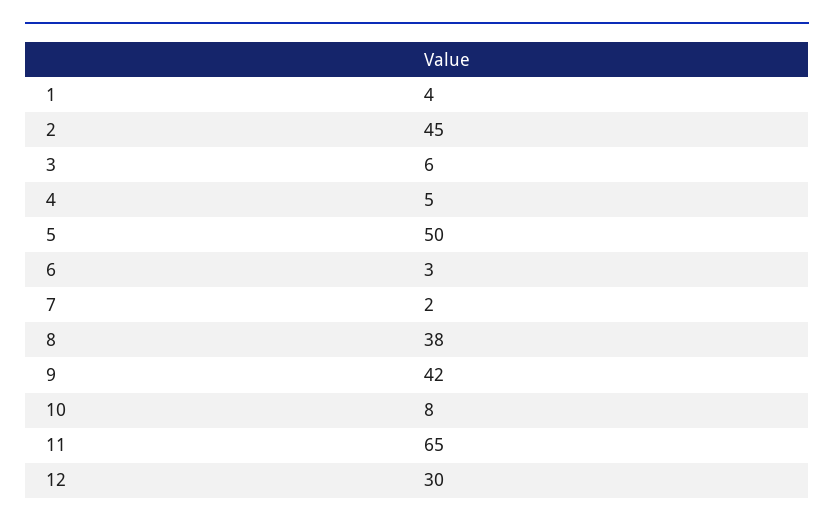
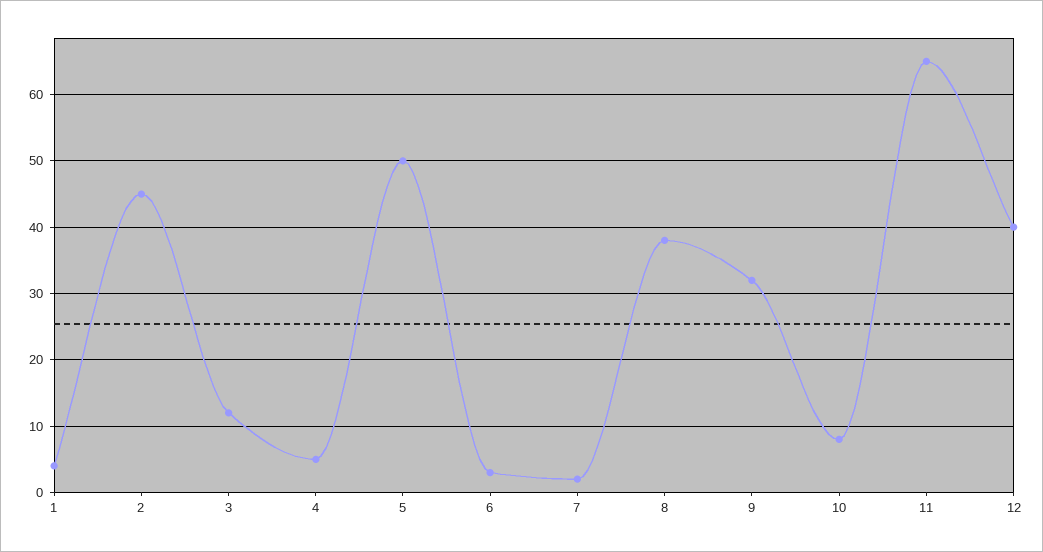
  {
    "1": 4,
    "2": 45,
-   "3": 6,
+   "3": 12,
    "4": 5,
    "5": 50,
    "6": 3,
    "7": 2,
    "8": 38,
-   "9": 42,
+   "9": 32,
    "10": 8,
    "11": 65,
-   "12": 30
+   "12": 40
  }

